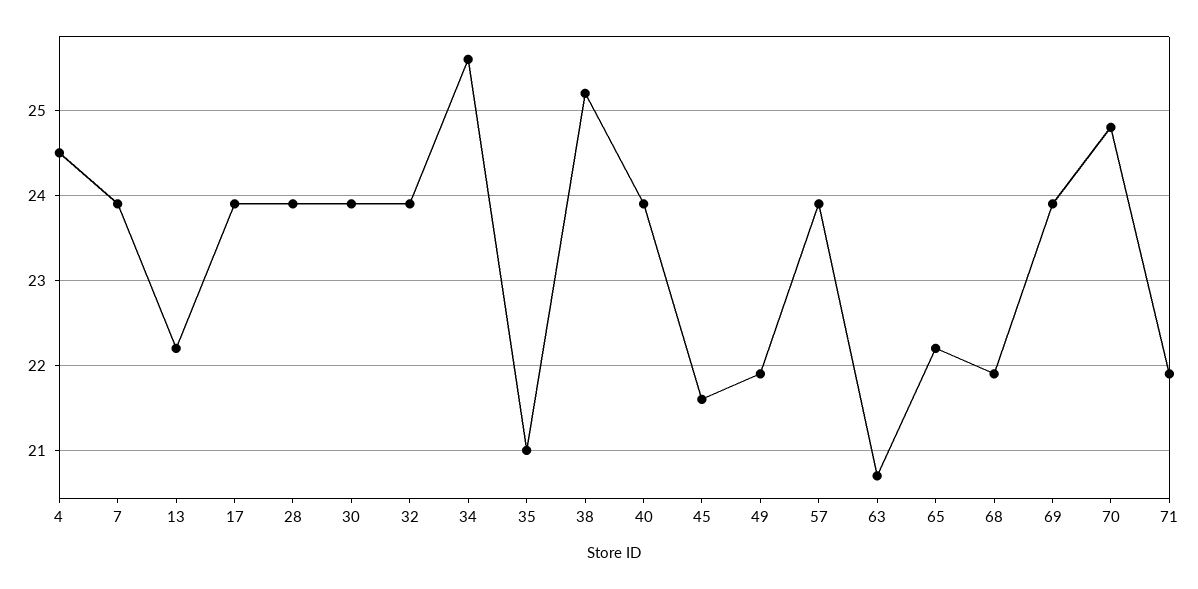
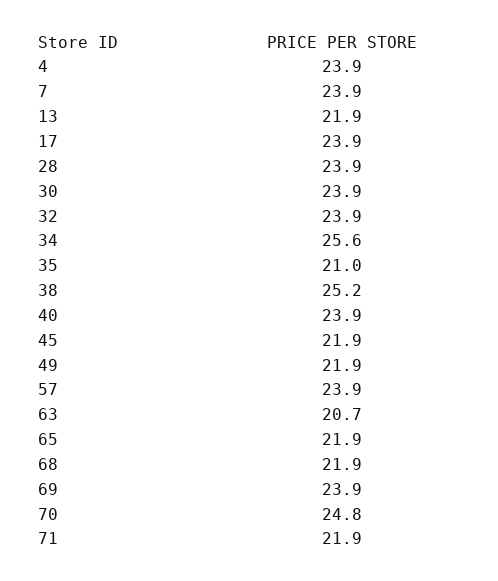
  {
-   "4": 24.5,
+   "4": 23.9,
    "7": 23.9,
-   "13": 22.2,
+   "13": 21.9,
    "17": 23.9,
    "28": 23.9,
    "30": 23.9,
    "32": 23.9,
    "34": 25.6,
    "35": 21,
    "38": 25.2,
    "40": 23.9,
-   "45": 21.6,
+   "45": 21.9,
    "49": 21.9,
    "57": 23.9,
    "63": 20.7,
-   "65": 22.2,
+   "65": 21.9,
    "68": 21.9,
    "69": 23.9,
    "70": 24.8,
    "71": 21.9
  }

